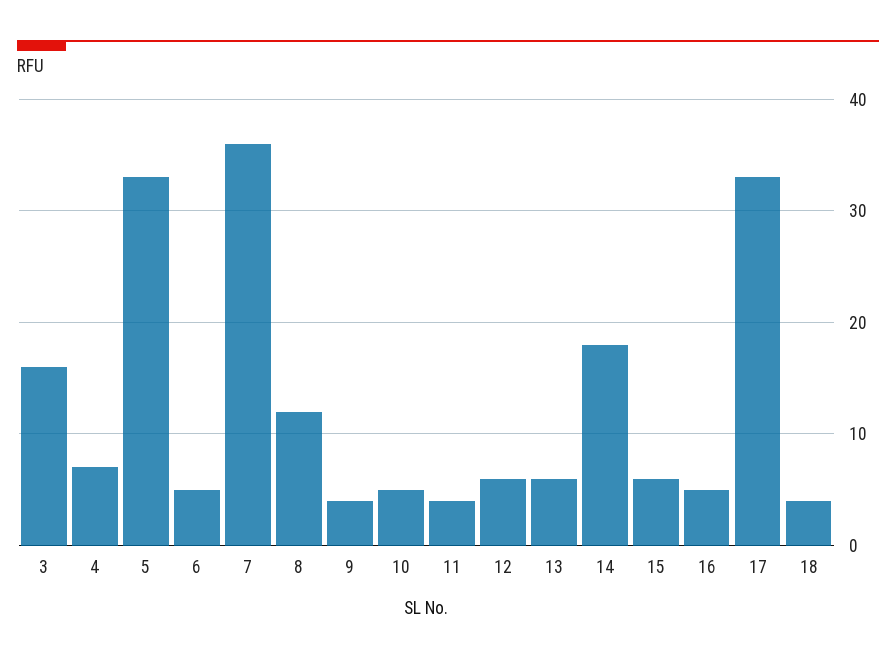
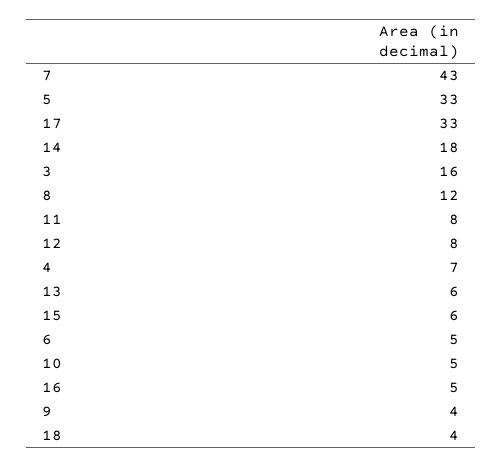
  {
    "3": 16,
    "4": 7,
    "5": 33,
    "6": 5,
-   "7": 36,
+   "7": 43,
    "8": 12,
    "9": 4,
    "10": 5,
-   "11": 4,
+   "11": 8,
-   "12": 6,
+   "12": 8,
    "13": 6,
    "14": 18,
    "15": 6,
    "16": 5,
    "17": 33,
    "18": 4
  }

